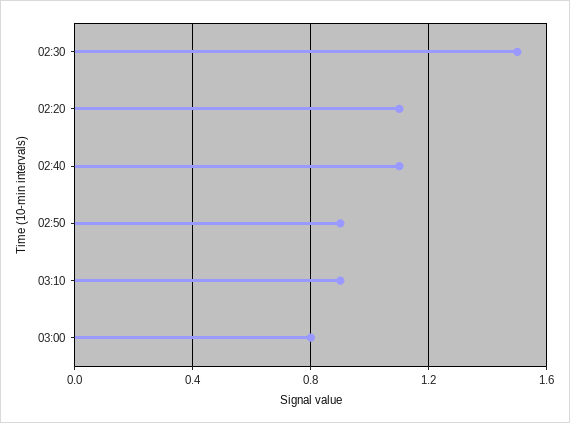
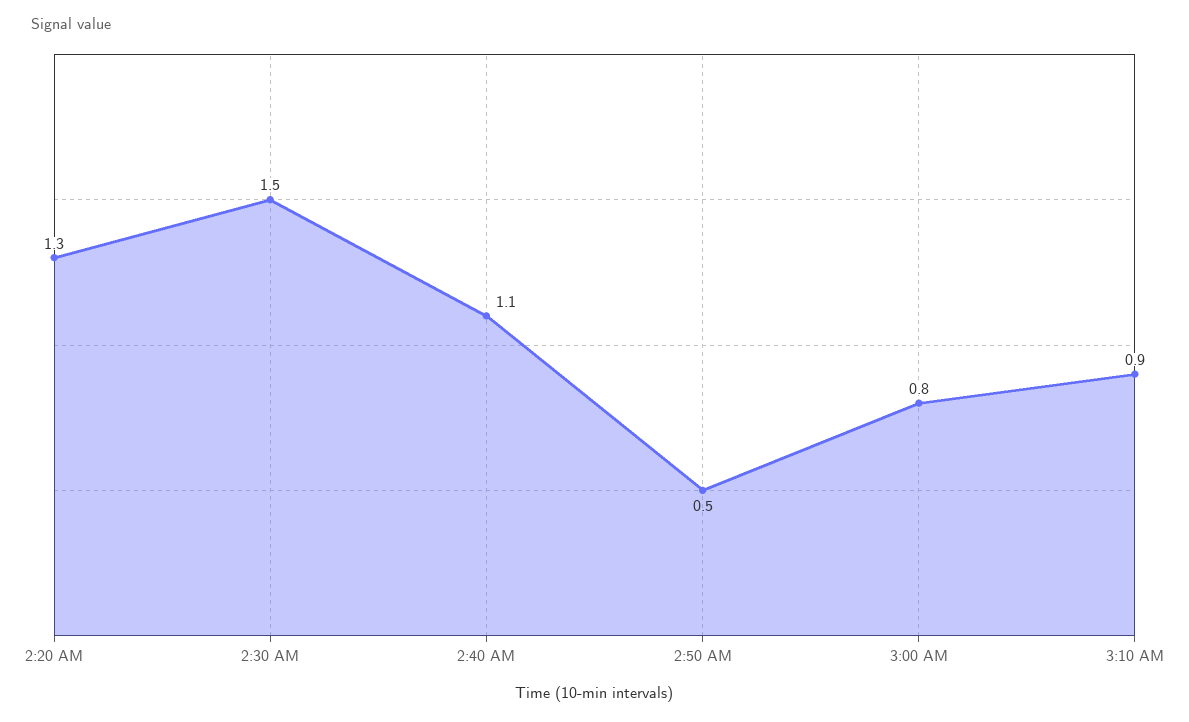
  {
    "02:30": 1.5,
-   "02:20": 1.1,
+   "02:20": 1.3,
    "02:40": 1.1,
-   "02:50": 0.9,
+   "02:50": 0.5,
    "03:10": 0.9,
    "03:00": 0.8
  }

